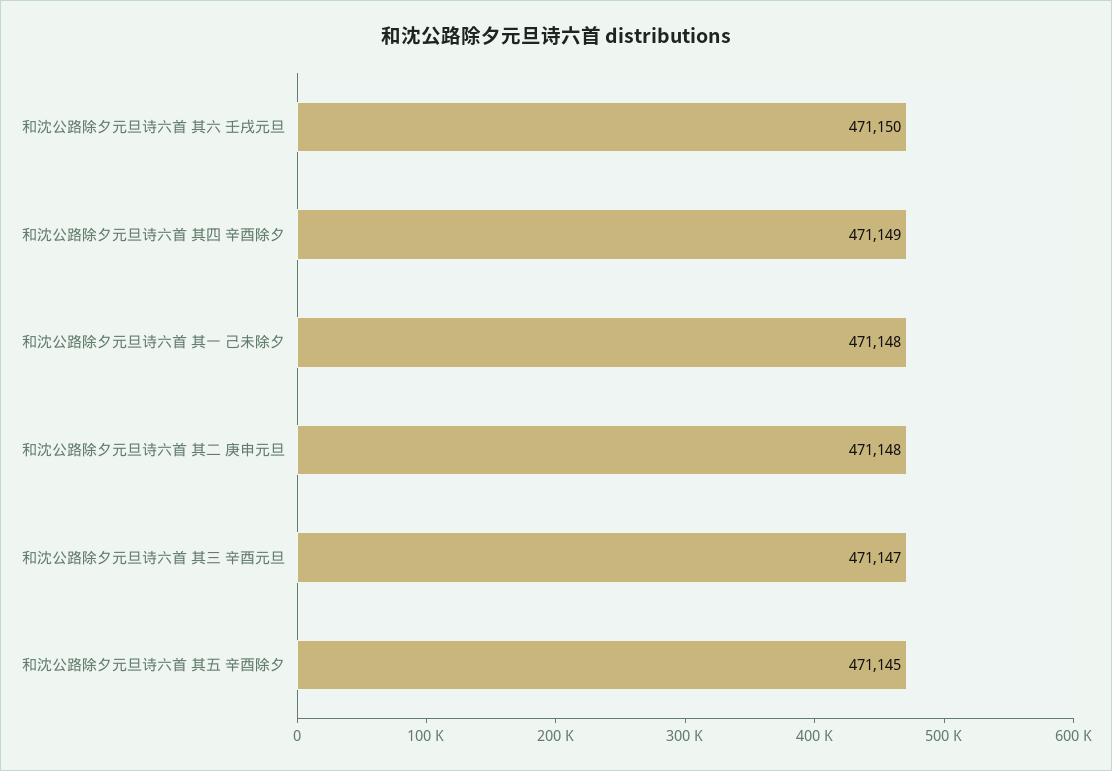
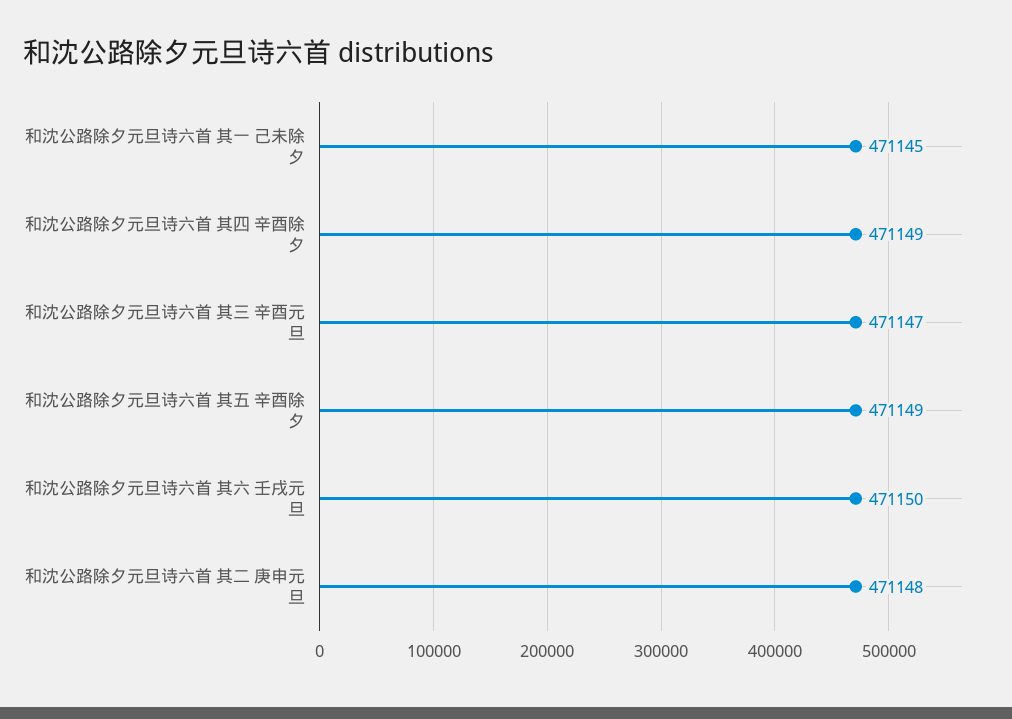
  {
    "和沈公路除夕元旦诗六首 其六 壬戌元旦": 471150,
    "和沈公路除夕元旦诗六首 其四 辛酉除夕": 471149,
-   "和沈公路除夕元旦诗六首 其一 己未除夕": 471148,
+   "和沈公路除夕元旦诗六首 其一 己未除夕": 471145,
    "和沈公路除夕元旦诗六首 其二 庚申元旦": 471148,
    "和沈公路除夕元旦诗六首 其三 辛酉元旦": 471147,
-   "和沈公路除夕元旦诗六首 其五 辛酉除夕": 471145
+   "和沈公路除夕元旦诗六首 其五 辛酉除夕": 471149
  }

